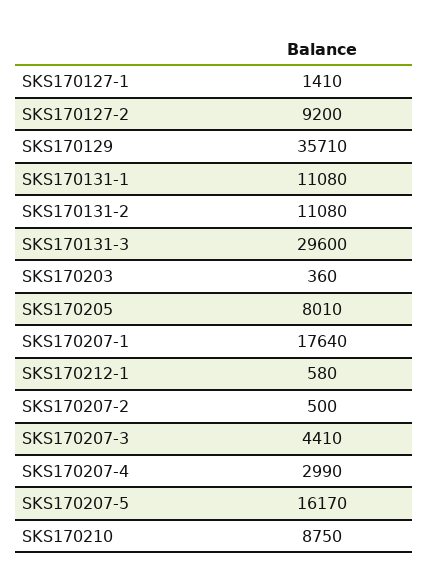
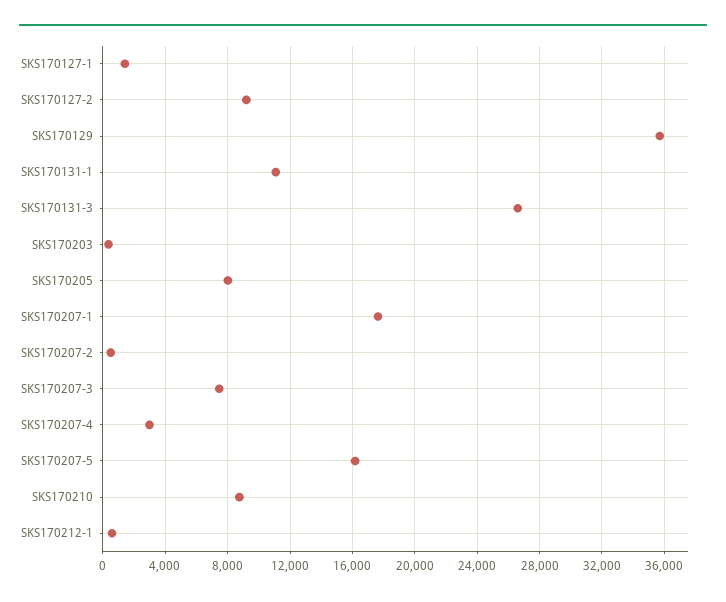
  {
    "SKS170127-1": 1410,
    "SKS170127-2": 9200,
    "SKS170129": 35710,
    "SKS170131-1": 11080,
-   "SKS170131-2": 11080,
-   "SKS170131-3": 29600,
+   "SKS170131-3": 26500,
    "SKS170203": 360,
    "SKS170205": 8010,
    "SKS170207-1": 17640,
    "SKS170212-1": 580,
    "SKS170207-2": 500,
-   "SKS170207-3": 4410,
+   "SKS170207-3": 7500,
    "SKS170207-4": 2990,
    "SKS170207-5": 16170,
    "SKS170210": 8750
  }

